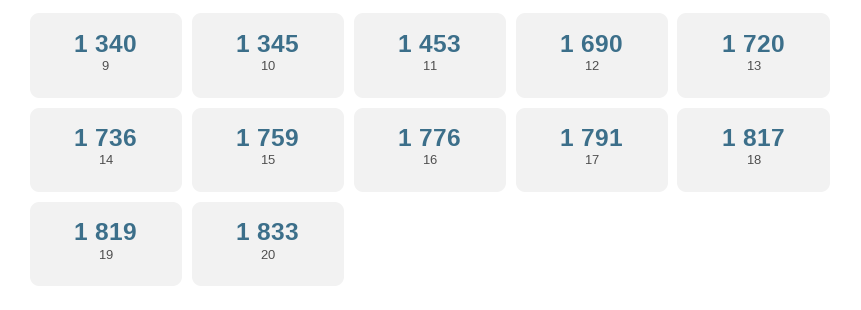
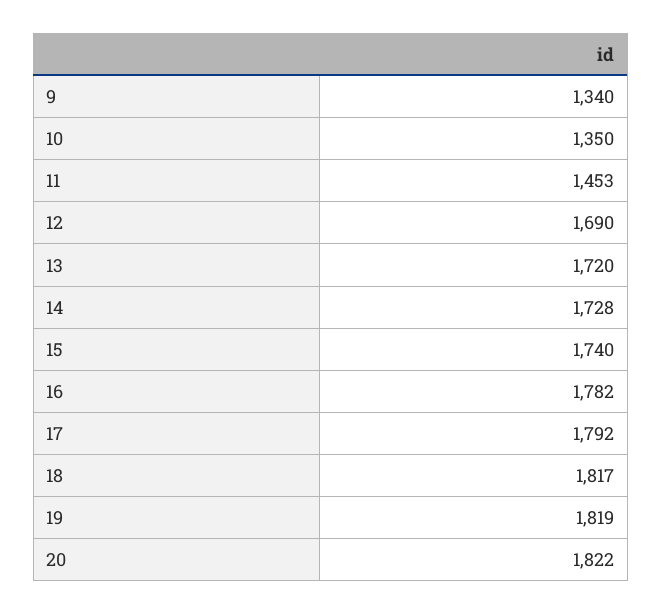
  {
    "9": 1340,
-   "10": 1345,
+   "10": 1350,
    "11": 1453,
    "12": 1690,
    "13": 1720,
-   "14": 1736,
+   "14": 1728,
-   "15": 1759,
+   "15": 1740,
-   "16": 1776,
+   "16": 1782,
-   "17": 1791,
+   "17": 1792,
    "18": 1817,
    "19": 1819,
-   "20": 1833
+   "20": 1822
  }

